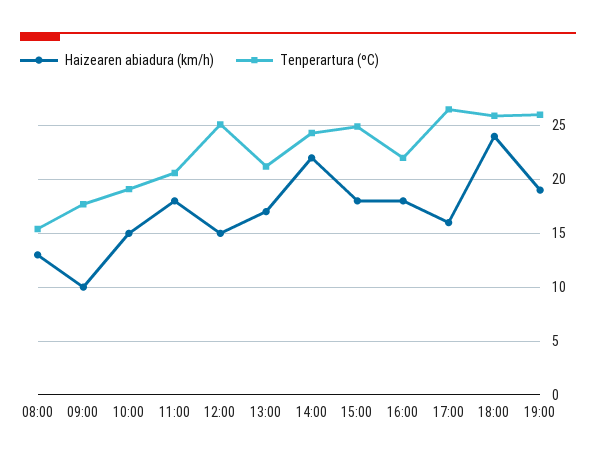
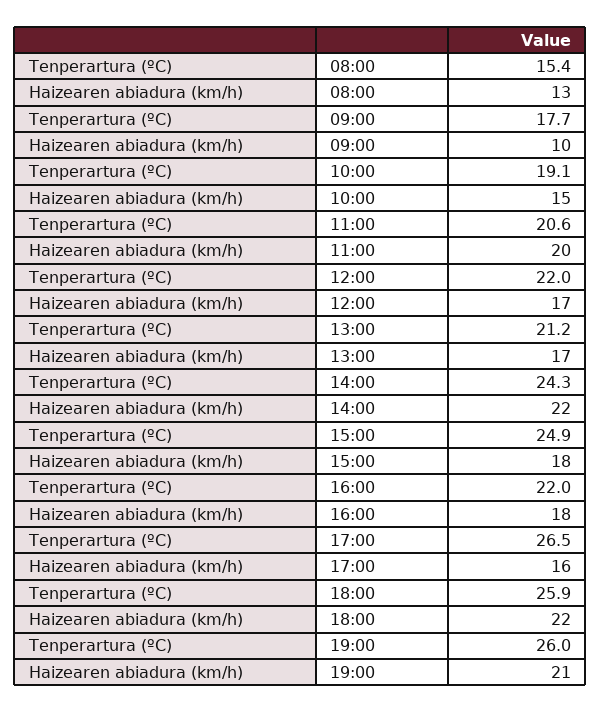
  {
    "Haizearen abiadura (km/h)": {
      "08:00": 13,
      "09:00": 10,
      "10:00": 15,
-     "11:00": 18,
+     "11:00": 20,
-     "12:00": 15,
+     "12:00": 17,
      "13:00": 17,
      "14:00": 22,
      "15:00": 18,
      "16:00": 18,
      "17:00": 16,
-     "18:00": 24,
+     "18:00": 22,
-     "19:00": 19
+     "19:00": 21
    },
    "Tenperartura (ºC)": {
      "08:00": 15.4,
      "09:00": 17.7,
      "10:00": 19.1,
      "11:00": 20.6,
-     "12:00": 25,
+     "12:00": 22,
      "13:00": 21.2,
      "14:00": 24.3,
      "15:00": 24.9,
      "16:00": 22,
      "17:00": 26.5,
      "18:00": 25.9,
      "19:00": 26
    }
  }

